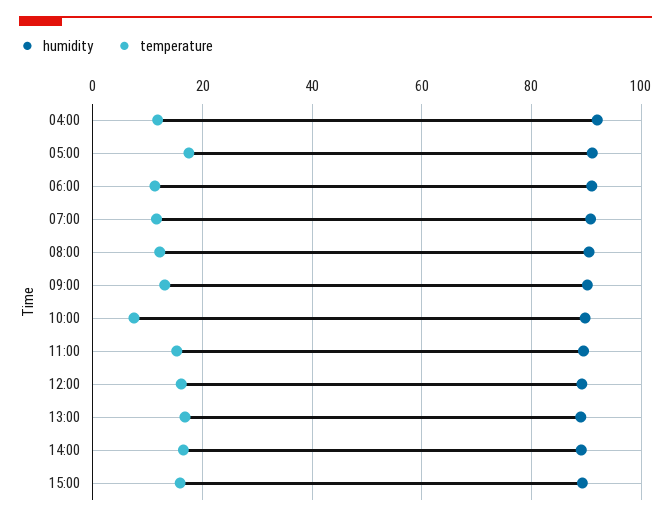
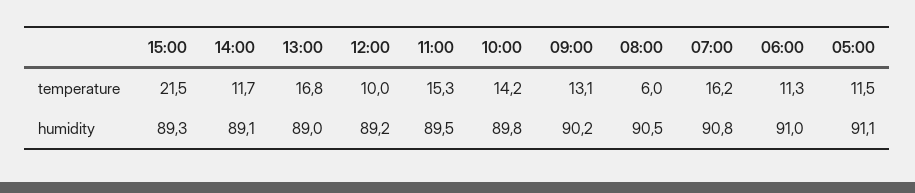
  {
    "humidity": {
-     "04:00": 92,
      "05:00": 91.1,
      "06:00": 91,
      "07:00": 90.8,
      "08:00": 90.5,
      "09:00": 90.2,
      "10:00": 89.8,
      "11:00": 89.5,
      "12:00": 89.2,
      "13:00": 89,
      "14:00": 89.1,
      "15:00": 89.3
    },
    "temperature": {
-     "04:00": 12,
-     "05:00": 18,
+     "05:00": 11.5,
      "06:00": 11.3,
-     "07:00": 12,
+     "07:00": 16.2,
-     "08:00": 12,
+     "08:00": 6,
      "09:00": 13.1,
-     "10:00": 8,
+     "10:00": 14.2,
      "11:00": 15.3,
-     "12:00": 16,
+     "12:00": 10,
      "13:00": 16.8,
-     "14:00": 16,
+     "14:00": 11.7,
-     "15:00": 16
+     "15:00": 21.5
    }
  }

